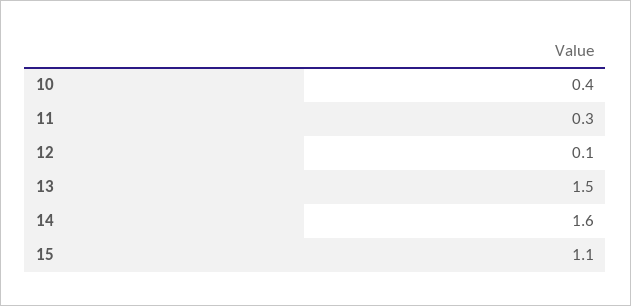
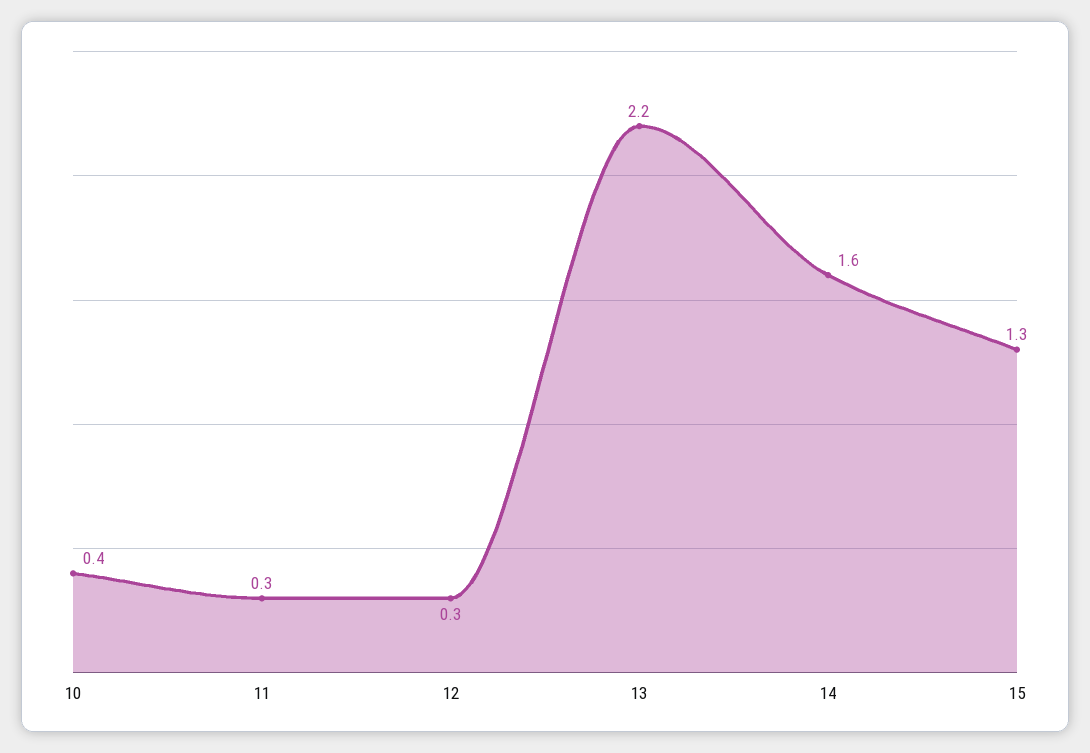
  {
    "10": 0.4,
    "11": 0.3,
-   "12": 0.1,
+   "12": 0.3,
-   "13": 1.5,
+   "13": 2.2,
    "14": 1.6,
-   "15": 1.1
+   "15": 1.3
  }

